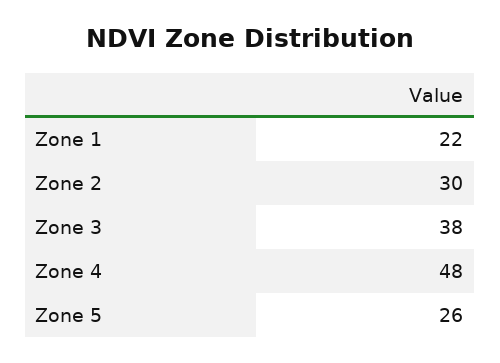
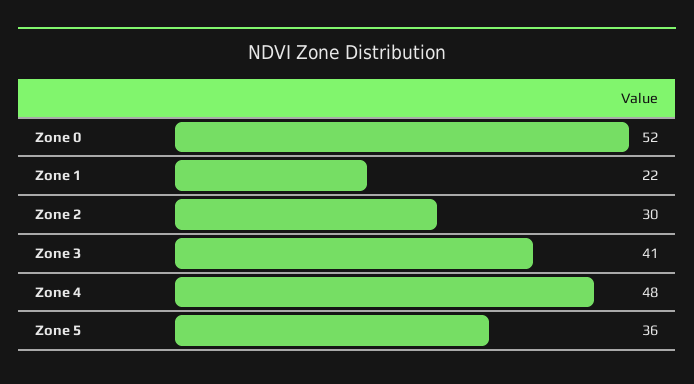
  {
    "Zone 1": 22,
    "Zone 2": 30,
-   "Zone 3": 38,
+   "Zone 3": 41,
    "Zone 4": 48,
-   "Zone 5": 26
+   "Zone 5": 36,
+   "Zone 0": 52
  }

